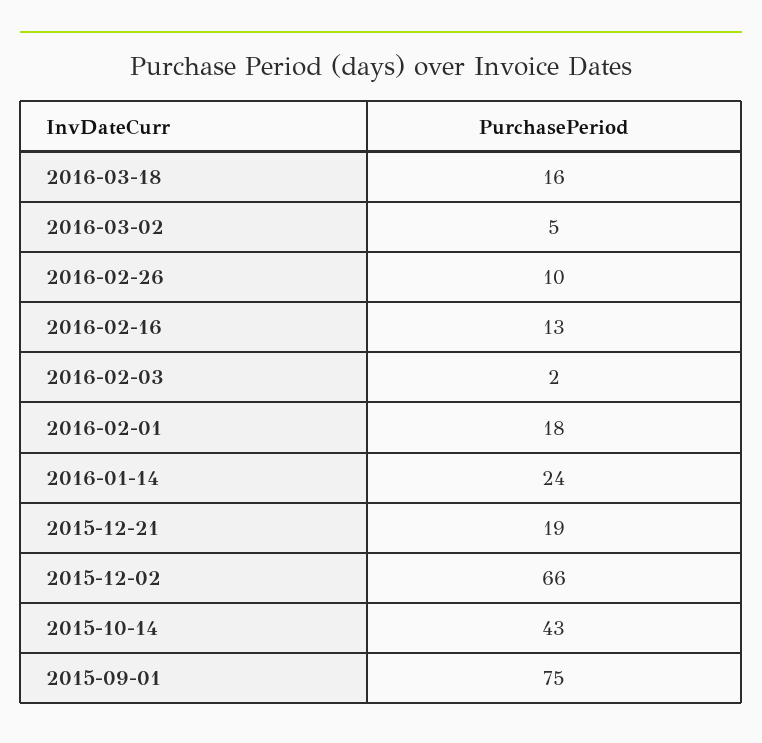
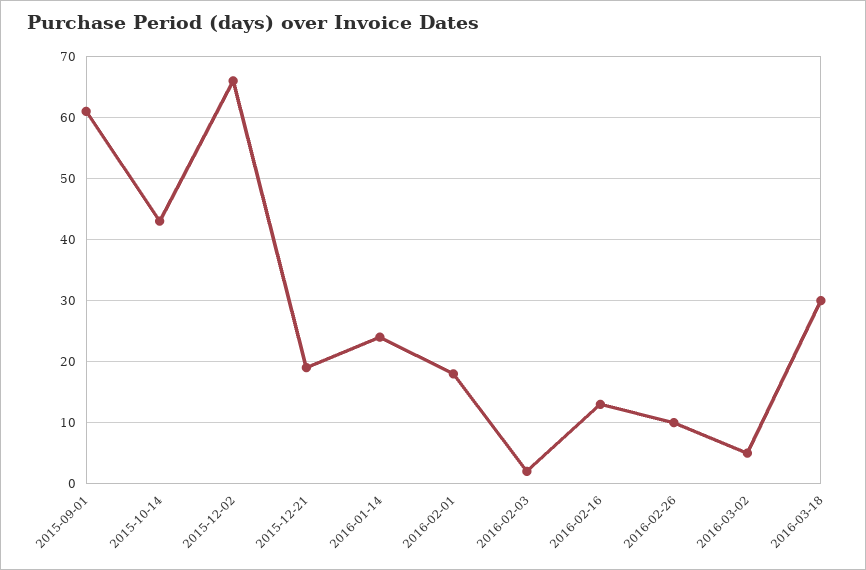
  {
-   "2016-03-18": 16,
+   "2016-03-18": 30,
    "2016-03-02": 5,
    "2016-02-26": 10,
    "2016-02-16": 13,
    "2016-02-03": 2,
    "2016-02-01": 18,
    "2016-01-14": 24,
    "2015-12-21": 19,
    "2015-12-02": 66,
    "2015-10-14": 43,
-   "2015-09-01": 75
+   "2015-09-01": 61
  }

